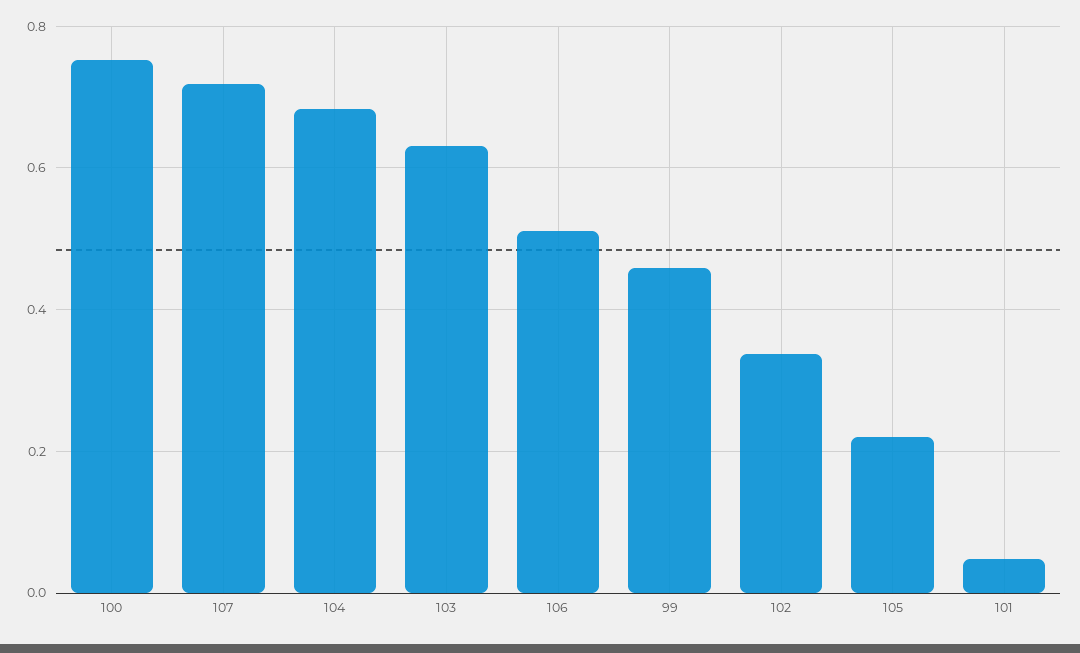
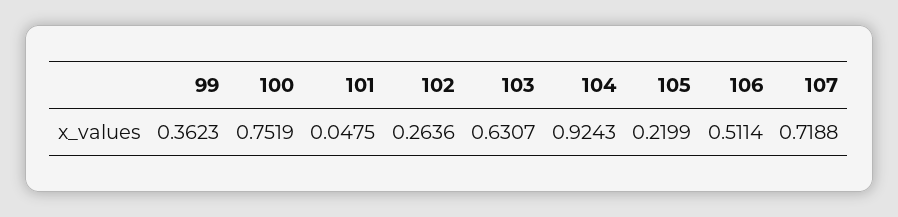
  {
    "100": 0.7519,
    "107": 0.7188,
-   "104": 0.68,
+   "104": 0.9243,
    "103": 0.6307,
    "106": 0.5114,
-   "99": 0.46,
+   "99": 0.3623,
-   "102": 0.34,
+   "102": 0.2636,
    "105": 0.2199,
    "101": 0.0475
  }

